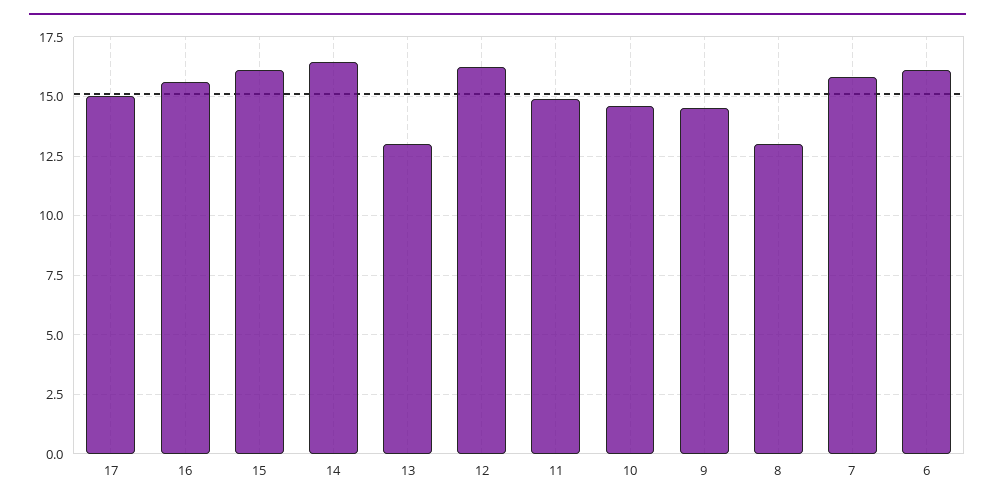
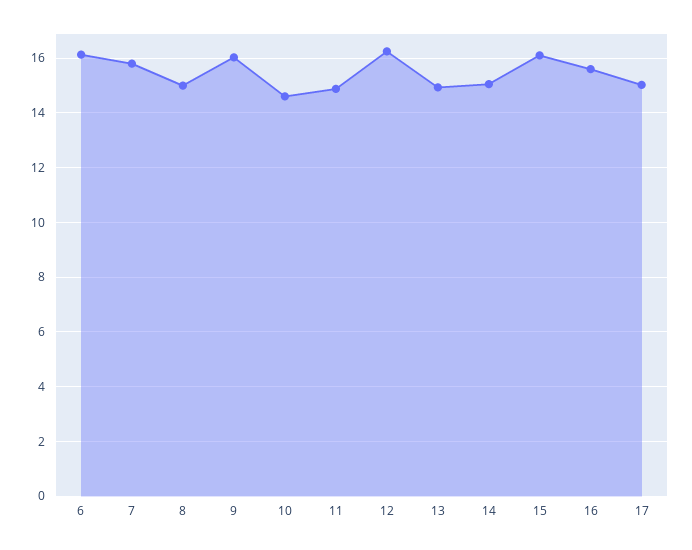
  {
    "17": 15,
    "16": 15.5,
    "15": 16,
-   "14": 16.5,
+   "14": 15,
-   "13": 13,
+   "13": 15,
    "12": 16.25,
    "11": 15,
    "10": 14.5,
-   "9": 14.5,
+   "9": 16,
-   "8": 13,
+   "8": 15,
    "7": 15.75,
    "6": 16.25
  }

